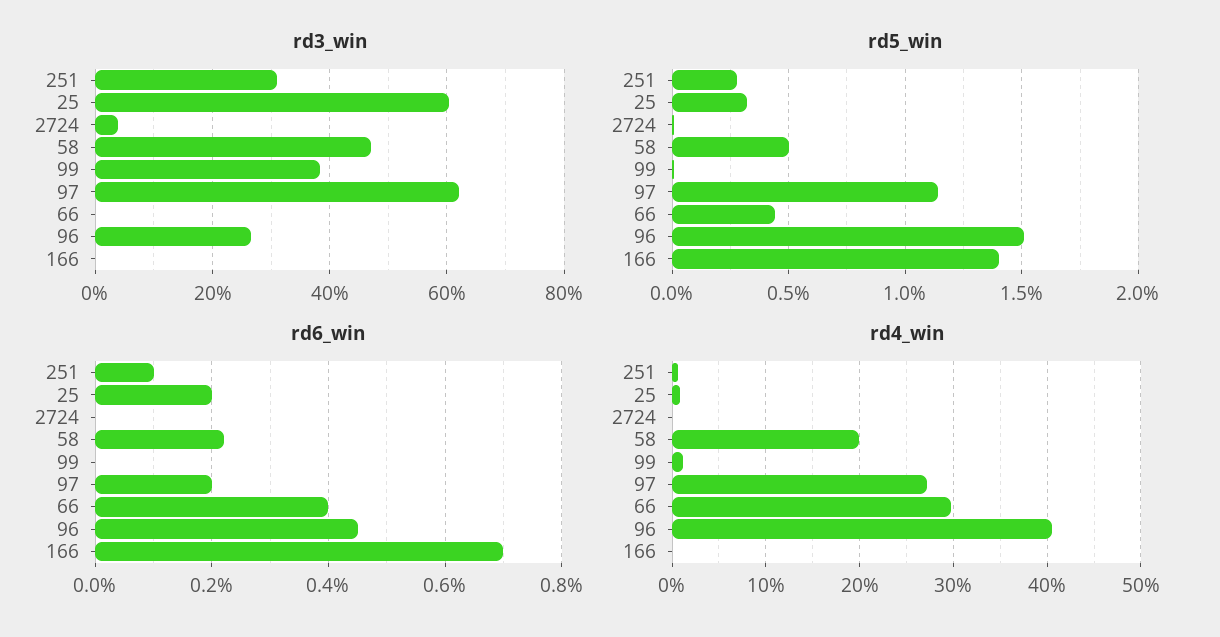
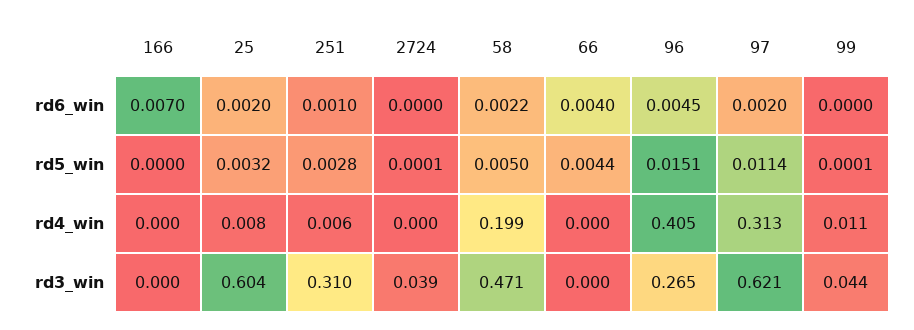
  {
    "rd3_win": {
      "251": 0.31,
      "25": 0.604,
      "2724": 0.039,
      "58": 0.471,
-     "99": 0.38,
+     "99": 0.044,
      "97": 0.621,
      "66": 0,
      "96": 0.265,
      "166": 0
    },
    "rd5_win": {
      "251": 0.0028,
      "25": 0.0032,
      "2724": 0.0001,
      "58": 0.005,
      "99": 0.0001,
      "97": 0.0114,
      "66": 0.0044,
      "96": 0.0151,
-     "166": 0.014
+     "166": 0
    },
    "rd6_win": {
      "251": 0.001,
      "25": 0.002,
      "2724": 0,
      "58": 0.0022,
      "99": 0,
      "97": 0.002,
      "66": 0.004,
      "96": 0.0045,
      "166": 0.007
    },
    "rd4_win": {
      "251": 0.006,
      "25": 0.008,
      "2724": 0,
      "58": 0.199,
      "99": 0.011,
-     "97": 0.27,
+     "97": 0.313,
-     "66": 0.3,
+     "66": 0,
      "96": 0.405,
      "166": 0
    }
  }

